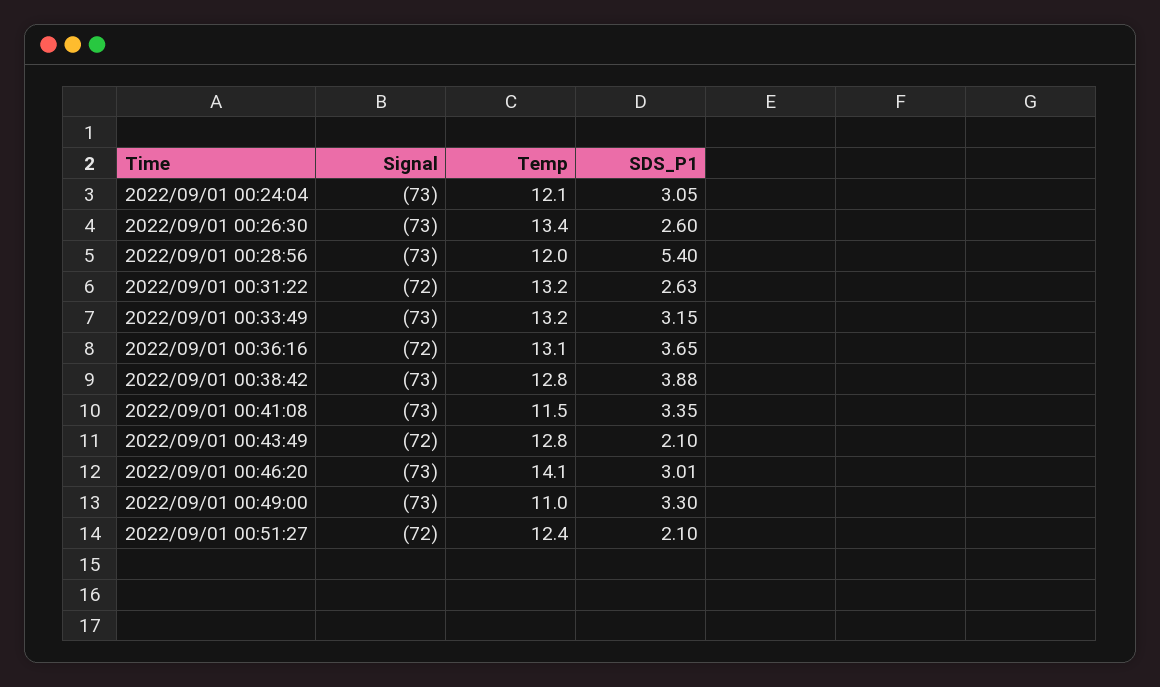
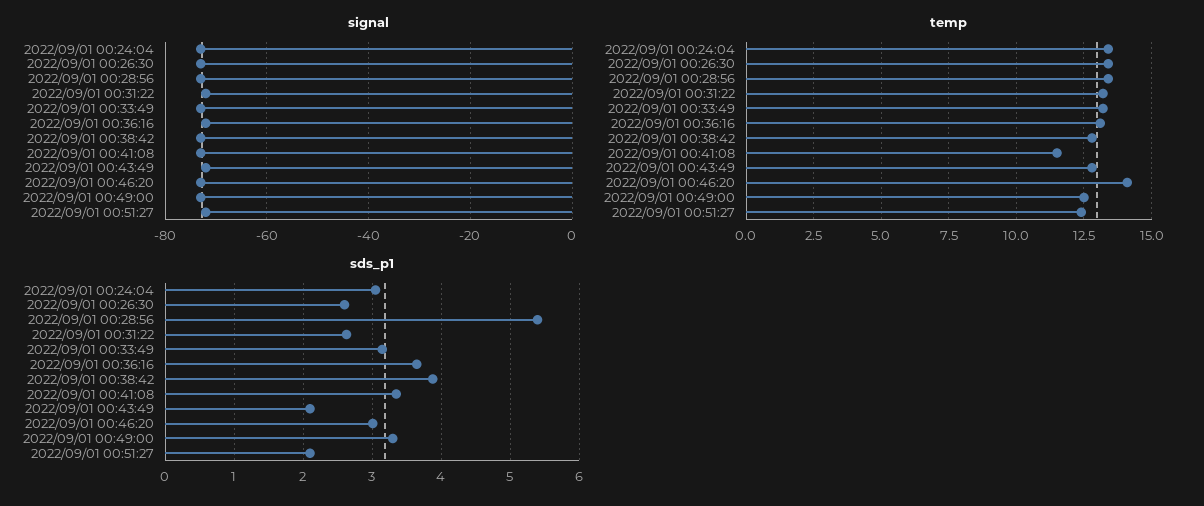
  {
    "Signal": {
      "2022/09/01 00:24:04": -73,
      "2022/09/01 00:26:30": -73,
      "2022/09/01 00:28:56": -73,
      "2022/09/01 00:31:22": -72,
      "2022/09/01 00:33:49": -73,
      "2022/09/01 00:36:16": -72,
      "2022/09/01 00:38:42": -73,
      "2022/09/01 00:41:08": -73,
      "2022/09/01 00:43:49": -72,
      "2022/09/01 00:46:20": -73,
      "2022/09/01 00:49:00": -73,
      "2022/09/01 00:51:27": -72
    },
    "Temp": {
-     "2022/09/01 00:24:04": 12.1,
+     "2022/09/01 00:24:04": 13.5,
      "2022/09/01 00:26:30": 13.4,
-     "2022/09/01 00:28:56": 12,
+     "2022/09/01 00:28:56": 13.5,
      "2022/09/01 00:31:22": 13.2,
      "2022/09/01 00:33:49": 13.2,
      "2022/09/01 00:36:16": 13.1,
      "2022/09/01 00:38:42": 12.8,
      "2022/09/01 00:41:08": 11.5,
      "2022/09/01 00:43:49": 12.8,
      "2022/09/01 00:46:20": 14.1,
-     "2022/09/01 00:49:00": 11,
+     "2022/09/01 00:49:00": 12.5,
      "2022/09/01 00:51:27": 12.4
    },
    "SDS_P1": {
      "2022/09/01 00:24:04": 3.05,
      "2022/09/01 00:26:30": 2.6,
      "2022/09/01 00:28:56": 5.4,
      "2022/09/01 00:31:22": 2.63,
      "2022/09/01 00:33:49": 3.15,
      "2022/09/01 00:36:16": 3.65,
      "2022/09/01 00:38:42": 3.88,
      "2022/09/01 00:41:08": 3.35,
      "2022/09/01 00:43:49": 2.1,
      "2022/09/01 00:46:20": 3.01,
      "2022/09/01 00:49:00": 3.3,
      "2022/09/01 00:51:27": 2.1
    }
  }

